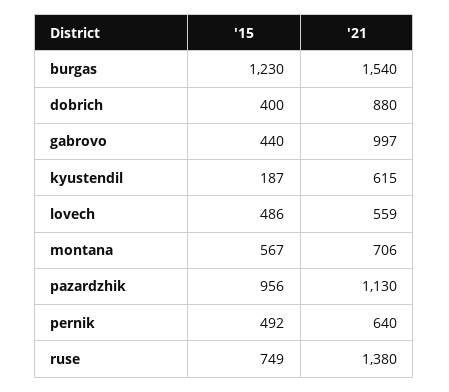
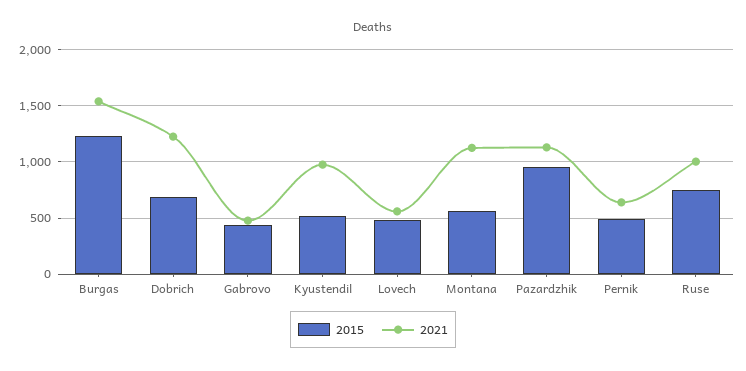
  {
    "'15": {
      "burgas": 1230,
-     "dobrich": 400,
+     "dobrich": 700,
      "gabrovo": 440,
-     "kyustendil": 187,
+     "kyustendil": 500,
      "lovech": 486,
      "montana": 567,
      "pazardzhik": 956,
      "pernik": 492,
      "ruse": 749
    },
    "'21": {
      "burgas": 1540,
-     "dobrich": 880,
+     "dobrich": 1200,
-     "gabrovo": 997,
+     "gabrovo": 500,
-     "kyustendil": 615,
+     "kyustendil": 1000,
      "lovech": 559,
-     "montana": 706,
+     "montana": 1100,
      "pazardzhik": 1130,
      "pernik": 640,
-     "ruse": 1380
+     "ruse": 1000
    }
  }

